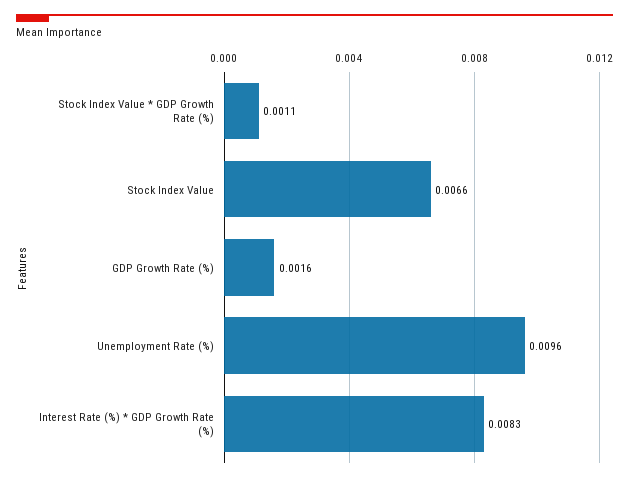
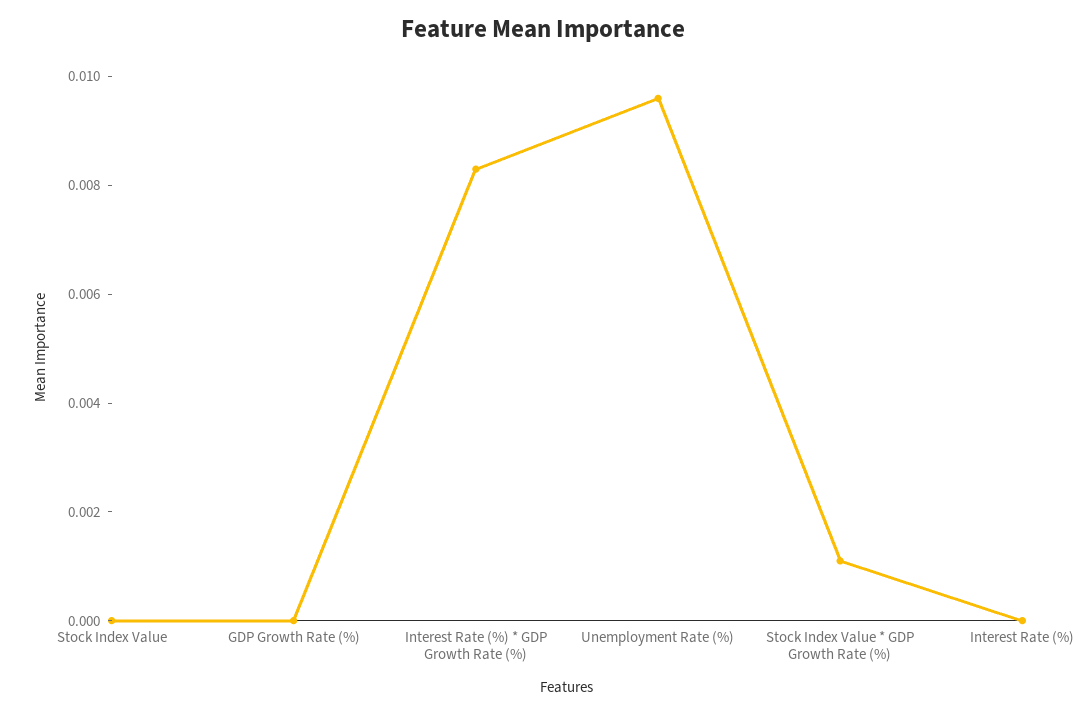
  {
    "Stock Index Value * GDP Growth Rate (%)": 0.0011,
-   "Stock Index Value": 0.0066,
+   "Stock Index Value": 0,
-   "GDP Growth Rate (%)": 0.0016,
+   "GDP Growth Rate (%)": 0,
    "Unemployment Rate (%)": 0.0096,
-   "Interest Rate (%) * GDP Growth Rate (%)": 0.0083
+   "Interest Rate (%) * GDP Growth Rate (%)": 0.0083,
+   "Interest Rate (%)": 0
  }

